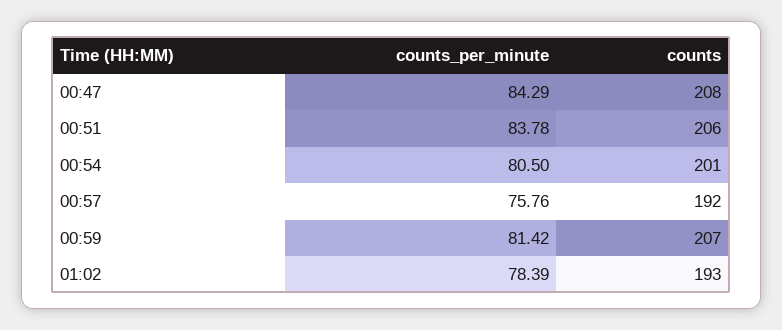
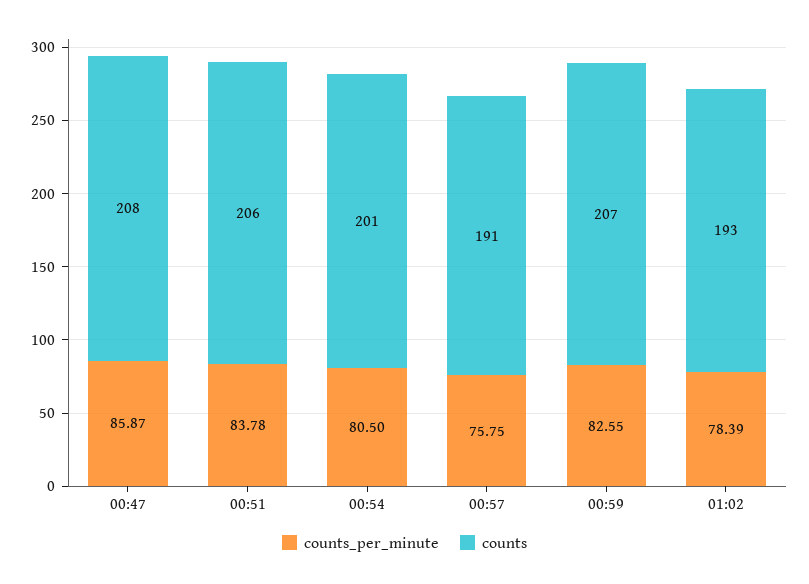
  {
    "counts_per_minute": {
-     "00:47": 84.29,
+     "00:47": 85.87,
      "00:51": 83.78,
      "00:54": 80.5,
-     "00:57": 75.76,
+     "00:57": 75.75,
-     "00:59": 81.42,
+     "00:59": 82.55,
      "01:02": 78.39
    },
    "counts": {
      "00:47": 208,
      "00:51": 206,
      "00:54": 201,
-     "00:57": 192,
+     "00:57": 191,
      "00:59": 207,
      "01:02": 193
    }
  }

